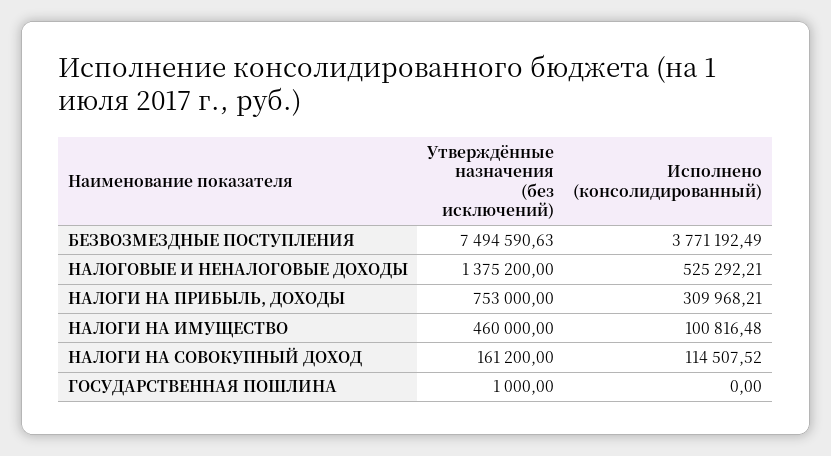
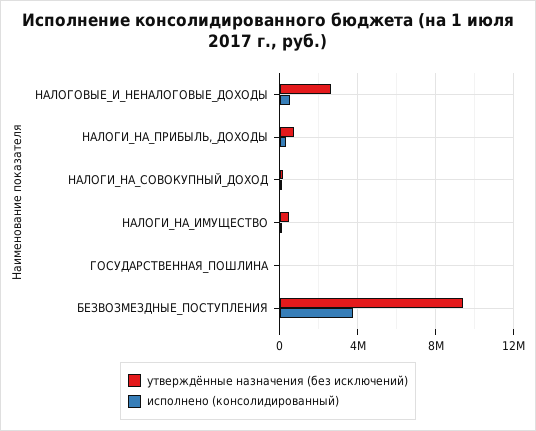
  {
    "Утверждённые назначения (без исключений)": {
-     "БЕЗВОЗМЕЗДНЫЕ ПОСТУПЛЕНИЯ": 7494590.63,
+     "БЕЗВОЗМЕЗДНЫЕ ПОСТУПЛЕНИЯ": 9500000,
-     "НАЛОГОВЫЕ И НЕНАЛОГОВЫЕ ДОХОДЫ": 1375200,
+     "НАЛОГОВЫЕ И НЕНАЛОГОВЫЕ ДОХОДЫ": 2500000,
      "НАЛОГИ НА ПРИБЫЛЬ, ДОХОДЫ": 753000,
      "НАЛОГИ НА ИМУЩЕСТВО": 460000,
      "НАЛОГИ НА СОВОКУПНЫЙ ДОХОД": 161200,
      "ГОСУДАРСТВЕННАЯ ПОШЛИНА": 1000
    },
    "Исполнено (консолидированный)": {
      "БЕЗВОЗМЕЗДНЫЕ ПОСТУПЛЕНИЯ": 3771192.49,
      "НАЛОГОВЫЕ И НЕНАЛОГОВЫЕ ДОХОДЫ": 525292.21,
      "НАЛОГИ НА ПРИБЫЛЬ, ДОХОДЫ": 309968.21,
      "НАЛОГИ НА ИМУЩЕСТВО": 100816.48,
      "НАЛОГИ НА СОВОКУПНЫЙ ДОХОД": 114507.52,
      "ГОСУДАРСТВЕННАЯ ПОШЛИНА": 0
    }
  }

